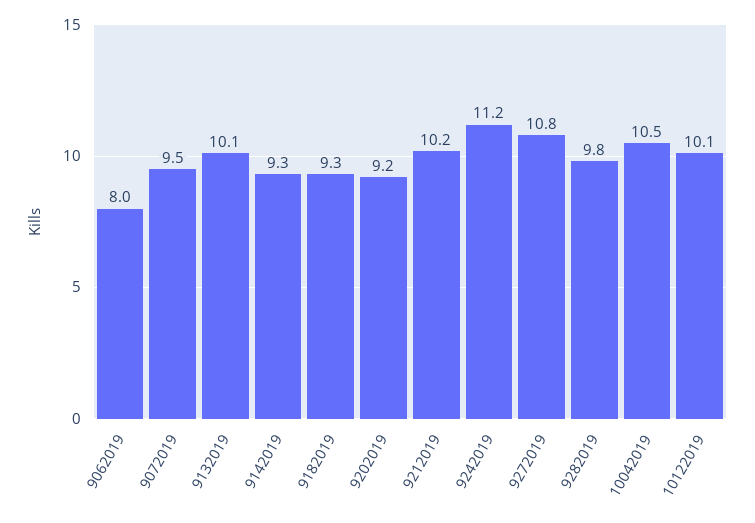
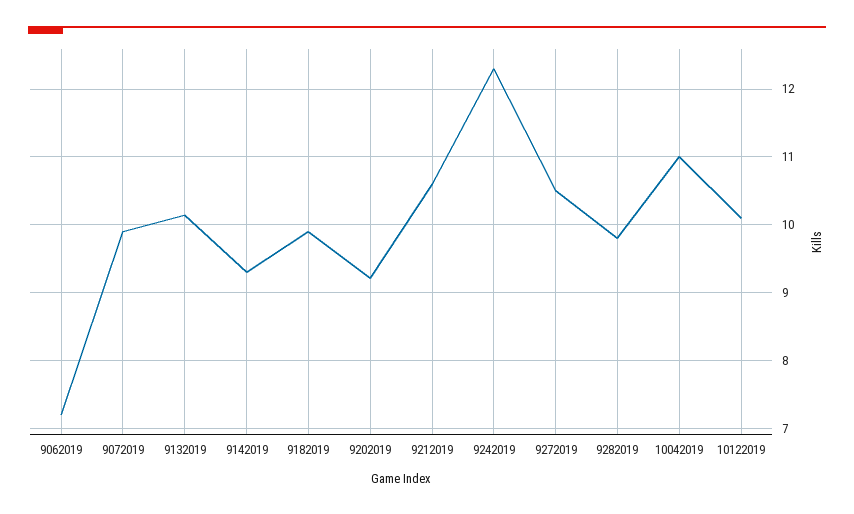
  {
-   "9062019": 8,
+   "9062019": 7.2,
-   "9072019": 9.5,
+   "9072019": 9.9,
    "9132019": 10.1,
    "9142019": 9.3,
-   "9182019": 9.3,
+   "9182019": 9.9,
    "9202019": 9.2,
-   "9212019": 10.2,
+   "9212019": 10.6,
-   "9242019": 11.2,
+   "9242019": 12.3,
-   "9272019": 10.8,
+   "9272019": 10.5,
    "9282019": 9.8,
-   "10042019": 10.5,
+   "10042019": 11,
    "10122019": 10.1
  }

